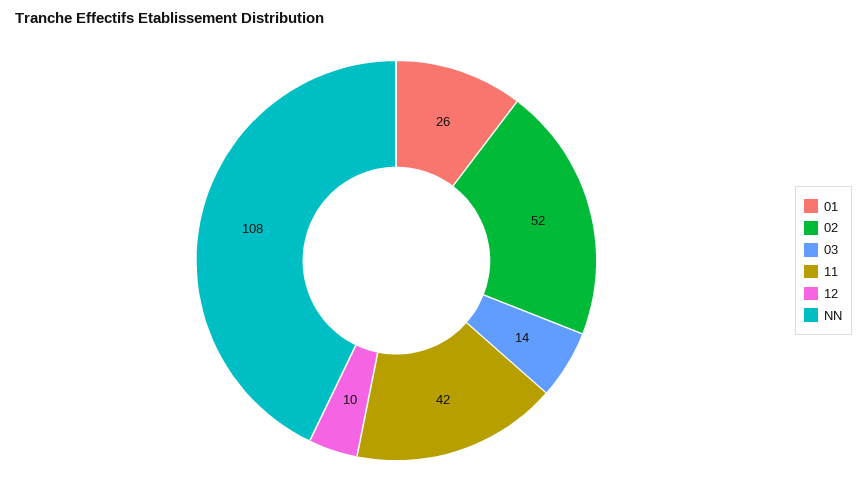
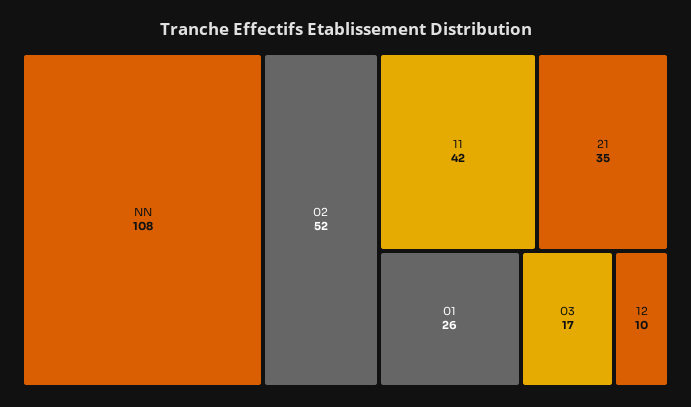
  {
    "01": 26,
    "02": 52,
-   "03": 14,
+   "03": 17,
    "11": 42,
    "12": 10,
-   "NN": 108
+   "NN": 108,
+   "21": 35
  }

